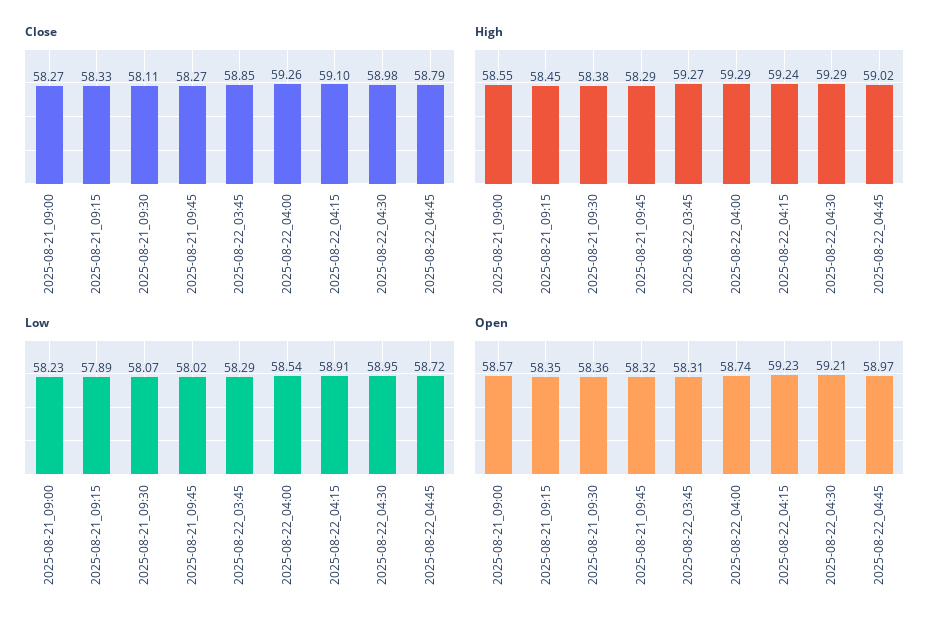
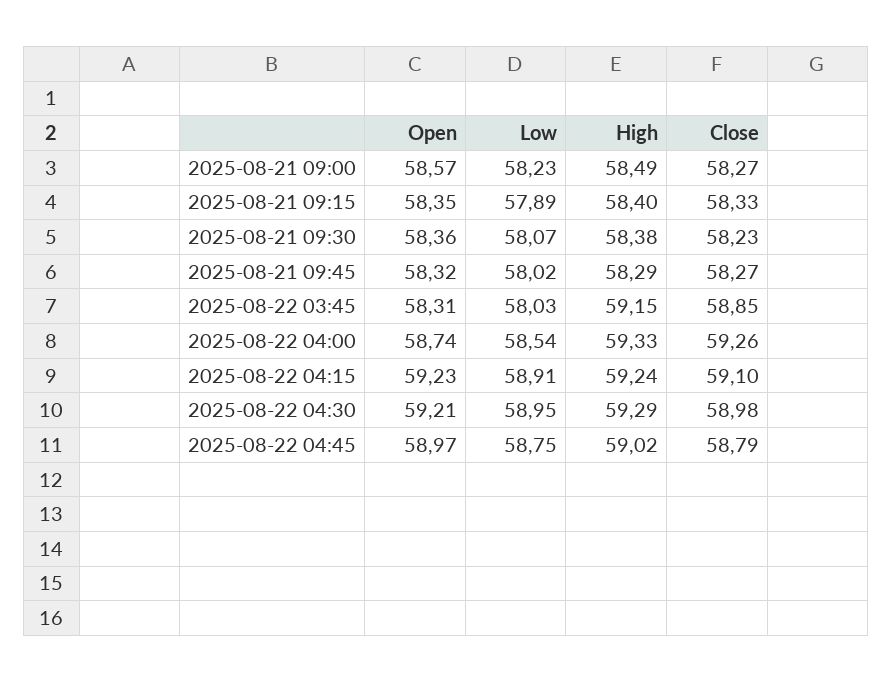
  {
    "Close": {
      "2025-08-21_09:00": 58.27,
      "2025-08-21_09:15": 58.33,
-     "2025-08-21_09:30": 58.11,
+     "2025-08-21_09:30": 58.23,
      "2025-08-21_09:45": 58.27,
      "2025-08-22_03:45": 58.85,
      "2025-08-22_04:00": 59.26,
      "2025-08-22_04:15": 59.1,
      "2025-08-22_04:30": 58.98,
      "2025-08-22_04:45": 58.79
    },
    "High": {
-     "2025-08-21_09:00": 58.55,
+     "2025-08-21_09:00": 58.49,
-     "2025-08-21_09:15": 58.45,
+     "2025-08-21_09:15": 58.4,
      "2025-08-21_09:30": 58.38,
      "2025-08-21_09:45": 58.29,
-     "2025-08-22_03:45": 59.27,
+     "2025-08-22_03:45": 59.15,
-     "2025-08-22_04:00": 59.29,
+     "2025-08-22_04:00": 59.33,
      "2025-08-22_04:15": 59.24,
      "2025-08-22_04:30": 59.29,
      "2025-08-22_04:45": 59.02
    },
    "Low": {
      "2025-08-21_09:00": 58.23,
      "2025-08-21_09:15": 57.89,
      "2025-08-21_09:30": 58.07,
      "2025-08-21_09:45": 58.02,
-     "2025-08-22_03:45": 58.29,
+     "2025-08-22_03:45": 58.03,
      "2025-08-22_04:00": 58.54,
      "2025-08-22_04:15": 58.91,
      "2025-08-22_04:30": 58.95,
-     "2025-08-22_04:45": 58.72
+     "2025-08-22_04:45": 58.75
    },
    "Open": {
      "2025-08-21_09:00": 58.57,
      "2025-08-21_09:15": 58.35,
      "2025-08-21_09:30": 58.36,
      "2025-08-21_09:45": 58.32,
      "2025-08-22_03:45": 58.31,
      "2025-08-22_04:00": 58.74,
      "2025-08-22_04:15": 59.23,
      "2025-08-22_04:30": 59.21,
      "2025-08-22_04:45": 58.97
    }
  }

